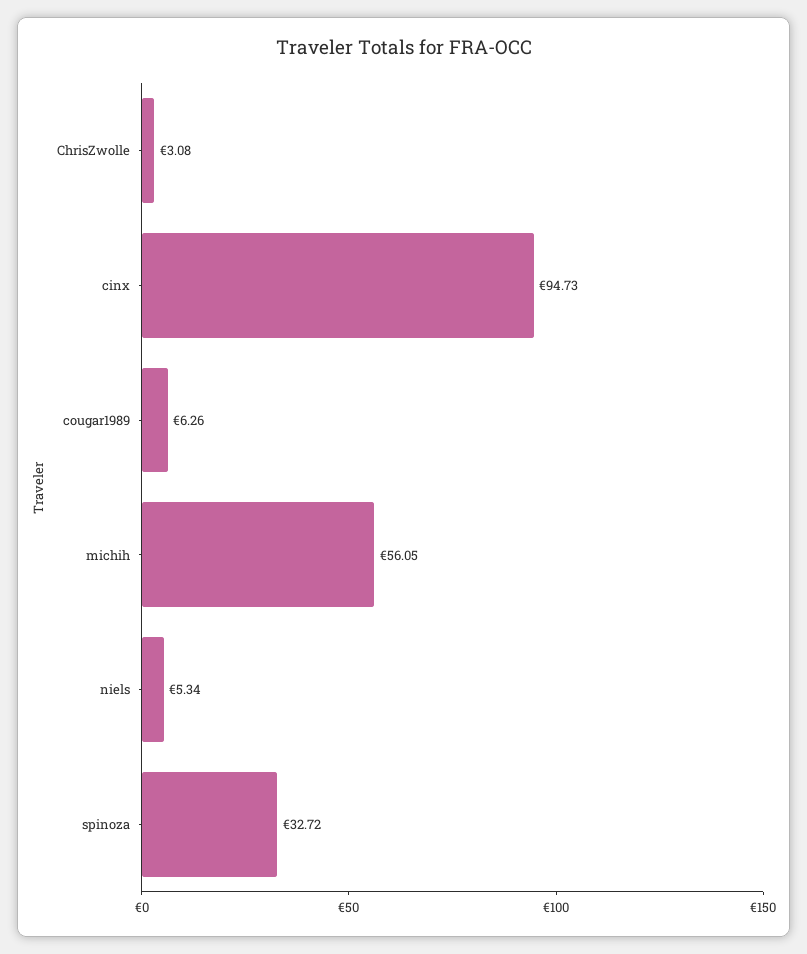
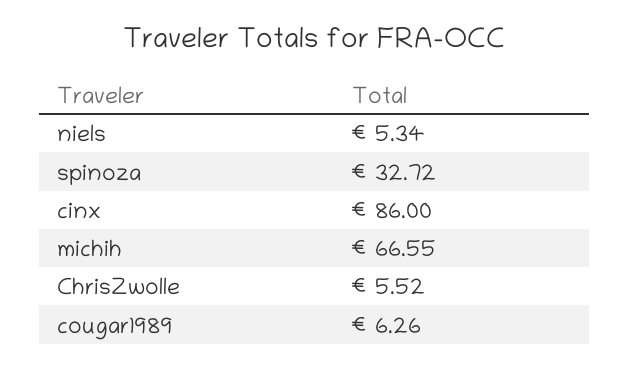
  {
-   "ChrisZwolle": 3.08,
+   "ChrisZwolle": 5.52,
-   "cinx": 94.73,
+   "cinx": 86,
    "cougar1989": 6.26,
-   "michih": 56.05,
+   "michih": 66.55,
    "niels": 5.34,
    "spinoza": 32.72
  }

